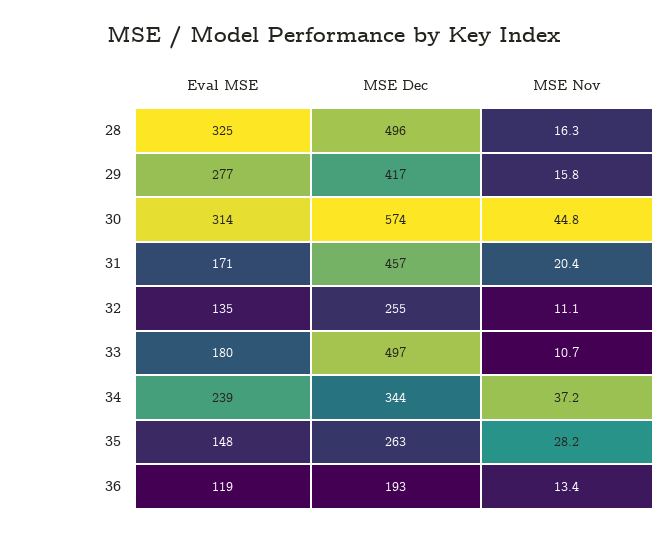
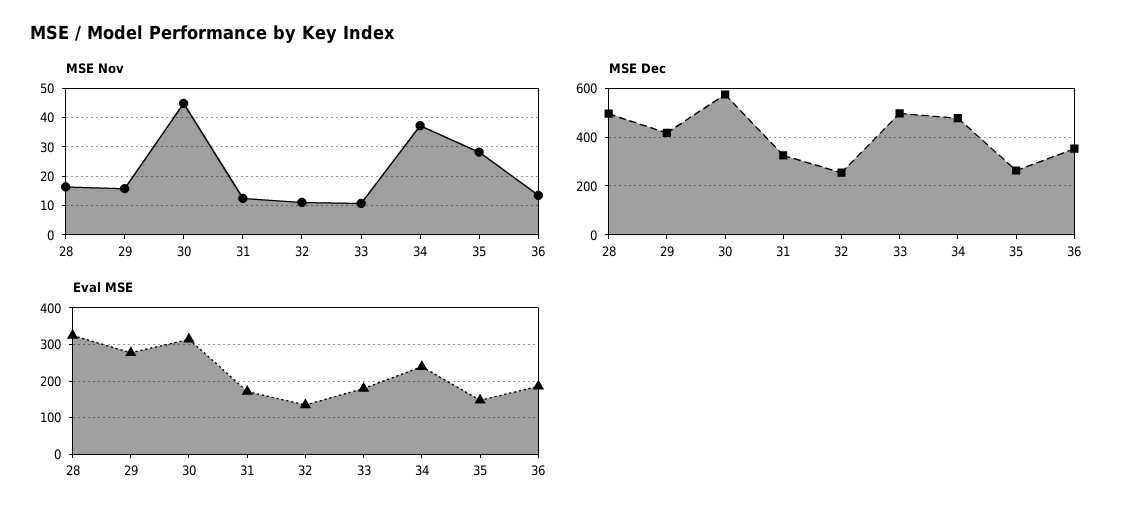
  {
    "Eval MSE": {
      "28": 325,
      "29": 277,
      "30": 314,
      "31": 171,
      "32": 135,
      "33": 180,
      "34": 239,
      "35": 148,
-     "36": 119
+     "36": 180
    },
    "MSE Dec": {
      "28": 496,
      "29": 417,
      "30": 574,
-     "31": 457,
+     "31": 325,
      "32": 255,
      "33": 497,
-     "34": 344,
+     "34": 475,
      "35": 263,
-     "36": 193
+     "36": 350
    },
    "MSE Nov": {
      "28": 16.3,
      "29": 15.8,
      "30": 44.8,
-     "31": 20.4,
+     "31": 12.5,
      "32": 11.1,
      "33": 10.7,
      "34": 37.2,
      "35": 28.2,
      "36": 13.4
    }
  }

